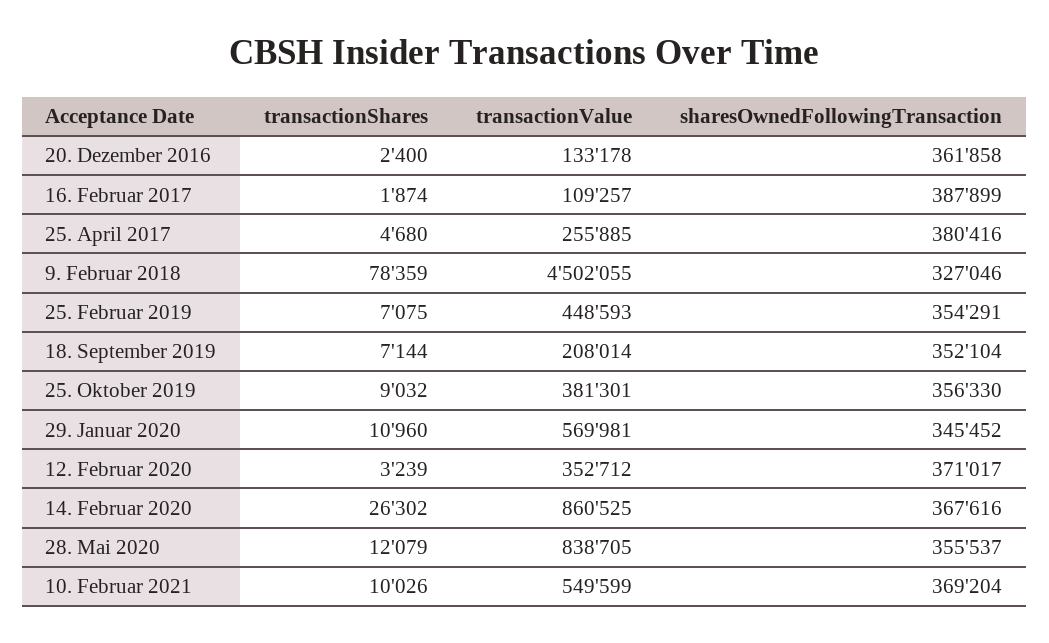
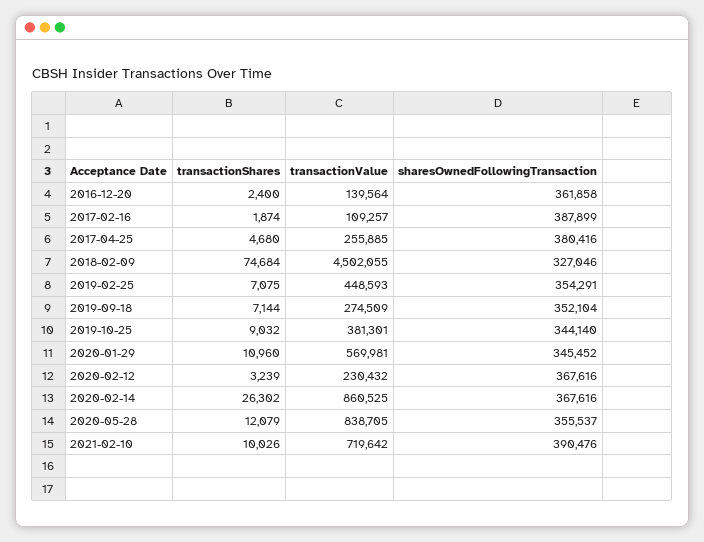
  {
    "transactionShares": {
      "20. Dezember 2016": 2400,
      "16. Februar 2017": 1874,
      "25. April 2017": 4680,
-     "9. Februar 2018": 78359,
+     "9. Februar 2018": 74684,
      "25. Februar 2019": 7075,
      "18. September 2019": 7144,
      "25. Oktober 2019": 9032,
      "29. Januar 2020": 10960,
      "12. Februar 2020": 3239,
      "14. Februar 2020": 26302,
      "28. Mai 2020": 12079,
      "10. Februar 2021": 10026
    },
    "transactionValue": {
-     "20. Dezember 2016": 133178,
+     "20. Dezember 2016": 139564,
      "16. Februar 2017": 109257,
      "25. April 2017": 255885,
      "9. Februar 2018": 4502055,
      "25. Februar 2019": 448593,
-     "18. September 2019": 208014,
+     "18. September 2019": 274509,
      "25. Oktober 2019": 381301,
      "29. Januar 2020": 569981,
-     "12. Februar 2020": 352712,
+     "12. Februar 2020": 230432,
      "14. Februar 2020": 860525,
      "28. Mai 2020": 838705,
-     "10. Februar 2021": 549599
+     "10. Februar 2021": 719642
    },
    "sharesOwnedFollowingTransaction": {
      "20. Dezember 2016": 361858,
      "16. Februar 2017": 387899,
      "25. April 2017": 380416,
      "9. Februar 2018": 327046,
      "25. Februar 2019": 354291,
      "18. September 2019": 352104,
-     "25. Oktober 2019": 356330,
+     "25. Oktober 2019": 344140,
      "29. Januar 2020": 345452,
-     "12. Februar 2020": 371017,
+     "12. Februar 2020": 367616,
      "14. Februar 2020": 367616,
      "28. Mai 2020": 355537,
-     "10. Februar 2021": 369204
+     "10. Februar 2021": 390476
    }
  }

